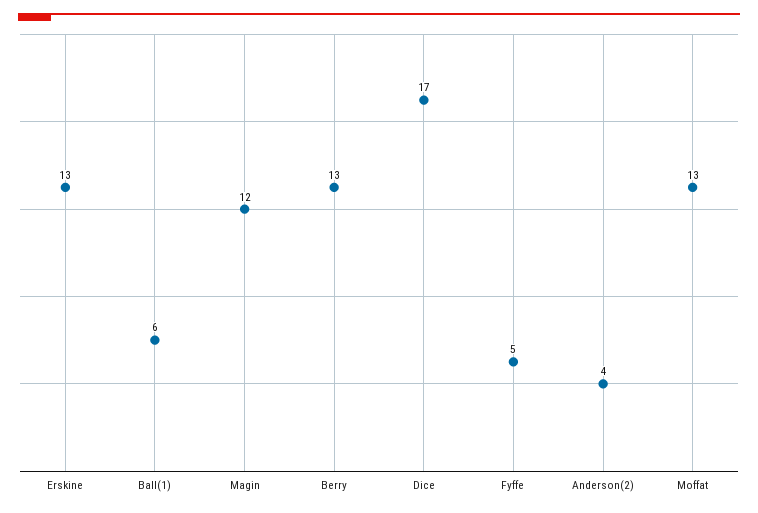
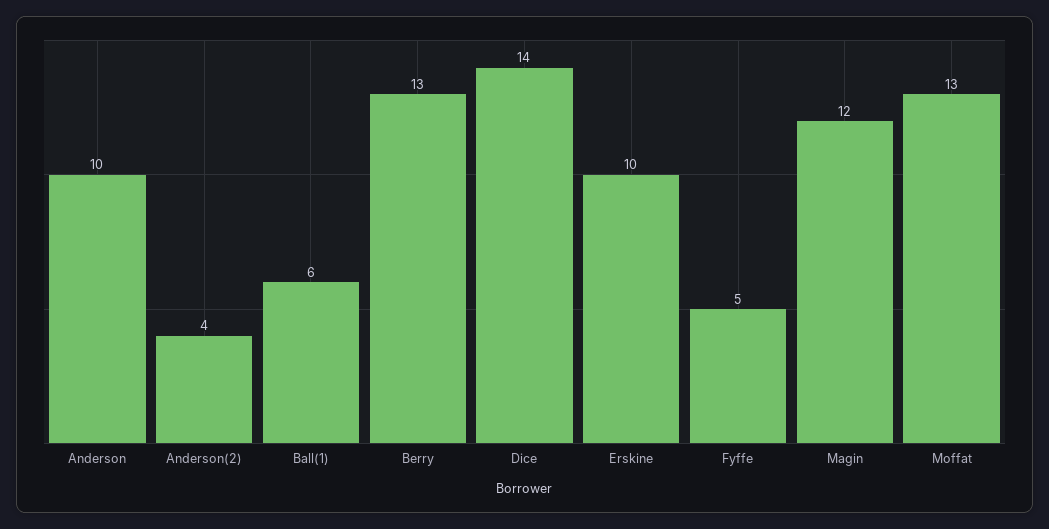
  {
-   "Erskine": 13,
+   "Erskine": 10,
    "Ball(1)": 6,
    "Magin": 12,
    "Berry": 13,
-   "Dice": 17,
+   "Dice": 14,
    "Fyffe": 5,
    "Anderson(2)": 4,
-   "Moffat": 13
+   "Moffat": 13,
+   "Anderson": 10
  }

